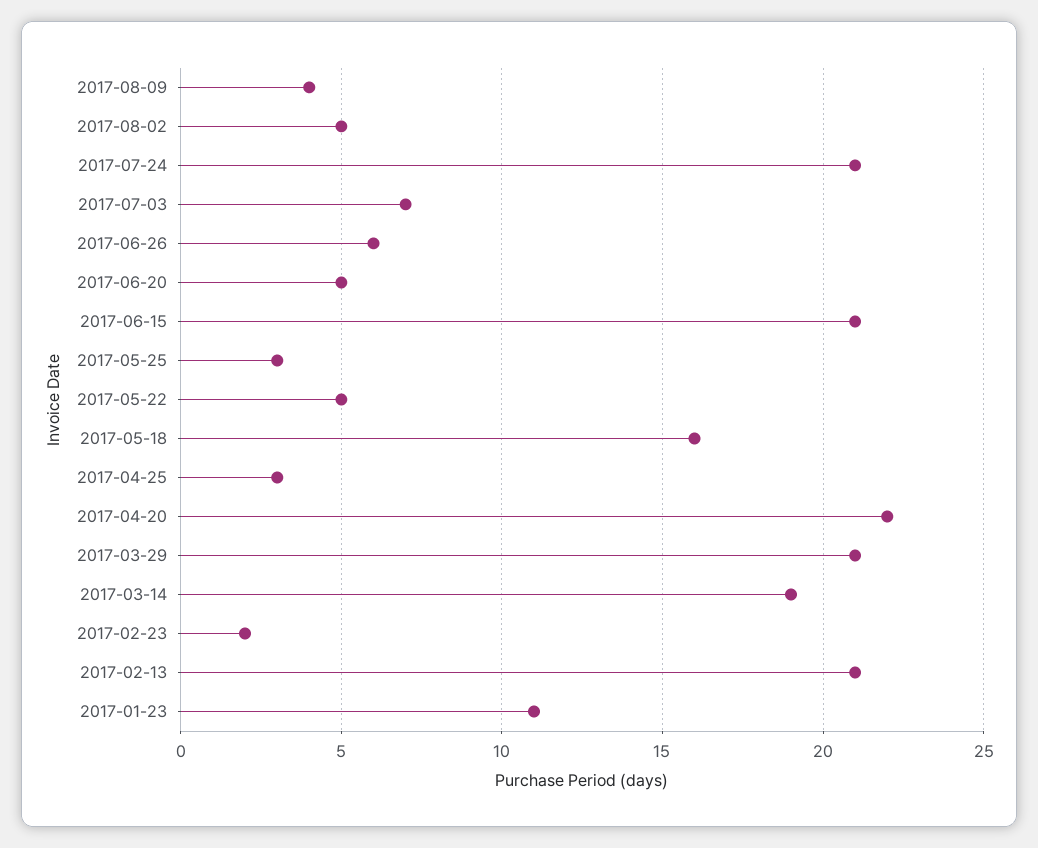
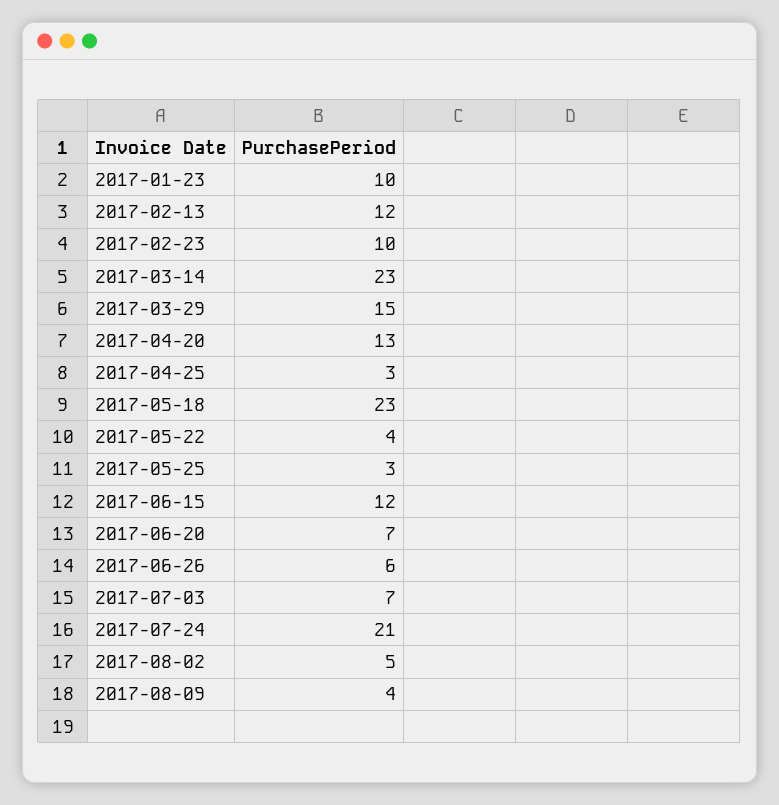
  {
    "2017-08-09": 4,
    "2017-08-02": 5,
    "2017-07-24": 21,
    "2017-07-03": 7,
    "2017-06-26": 6,
-   "2017-06-20": 5,
+   "2017-06-20": 7,
-   "2017-06-15": 21,
+   "2017-06-15": 12,
    "2017-05-25": 3,
-   "2017-05-22": 5,
+   "2017-05-22": 4,
-   "2017-05-18": 16,
+   "2017-05-18": 23,
    "2017-04-25": 3,
-   "2017-04-20": 22,
+   "2017-04-20": 13,
-   "2017-03-29": 21,
+   "2017-03-29": 15,
-   "2017-03-14": 19,
+   "2017-03-14": 23,
-   "2017-02-23": 2,
+   "2017-02-23": 10,
-   "2017-02-13": 21,
+   "2017-02-13": 12,
-   "2017-01-23": 11
+   "2017-01-23": 10
  }

